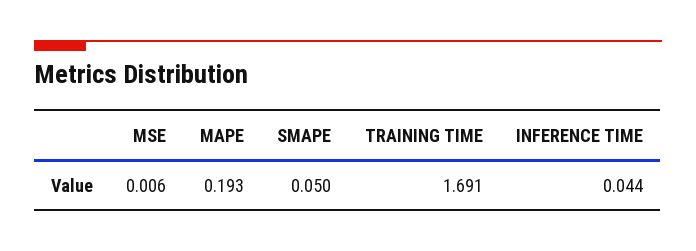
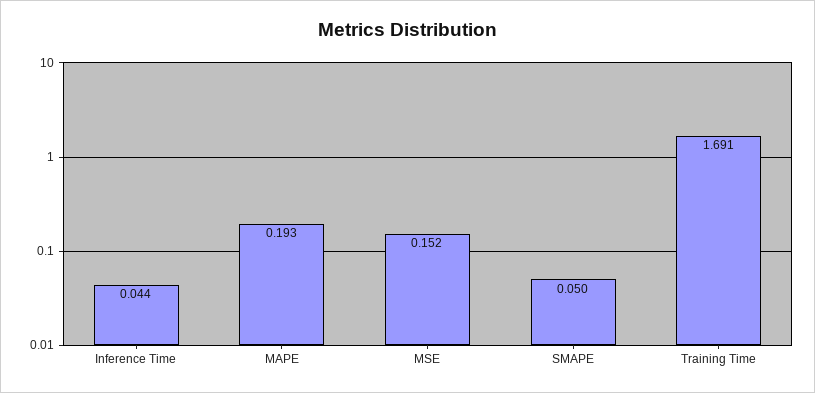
  {
-   "MSE": 0.006,
+   "MSE": 0.152,
    "MAPE": 0.193,
    "SMAPE": 0.05,
    "TRAINING TIME": 1.691,
    "INFERENCE TIME": 0.044
  }

